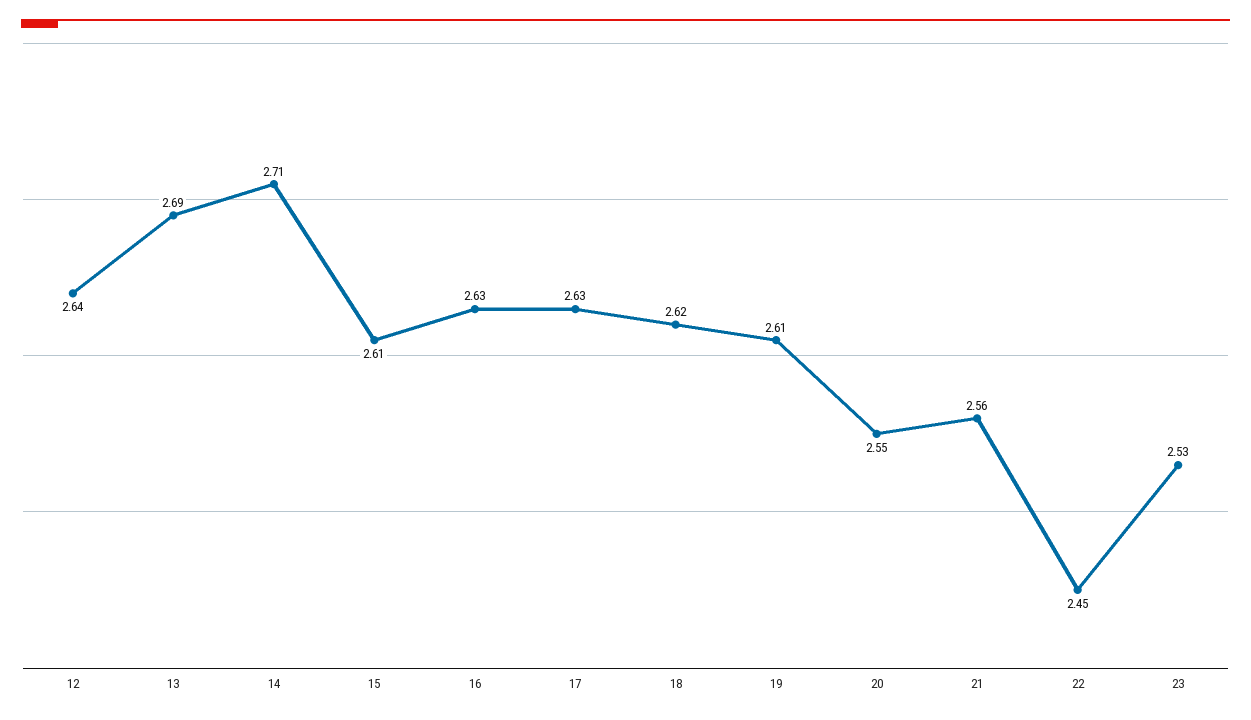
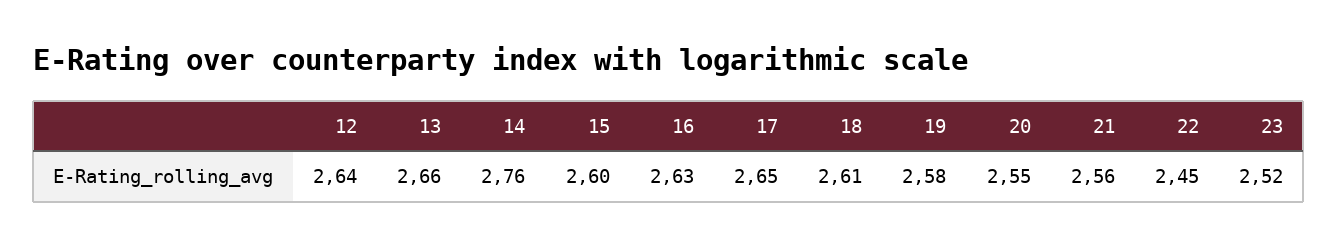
  {
    "12": 2.64,
-   "13": 2.69,
+   "13": 2.66,
-   "14": 2.71,
+   "14": 2.76,
-   "15": 2.61,
+   "15": 2.6,
    "16": 2.63,
-   "17": 2.63,
+   "17": 2.65,
-   "18": 2.62,
+   "18": 2.61,
-   "19": 2.61,
+   "19": 2.58,
    "20": 2.55,
    "21": 2.56,
    "22": 2.45,
-   "23": 2.53
+   "23": 2.52
  }

